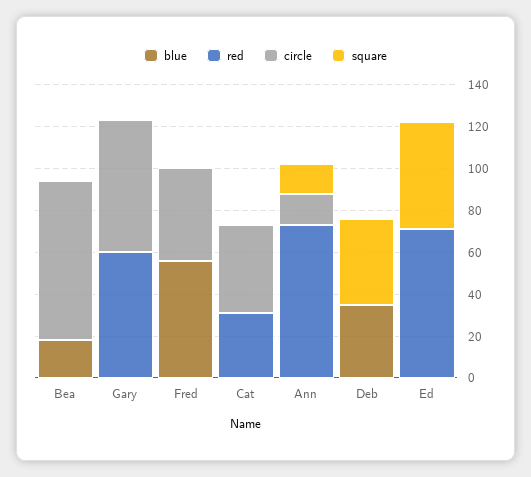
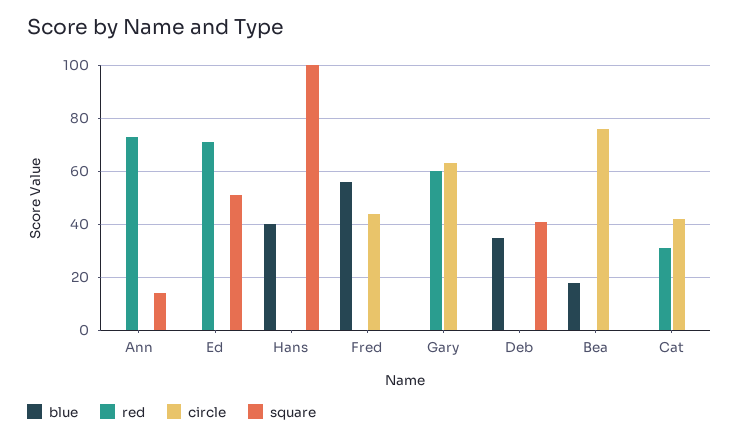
  {
    "blue": {
      "Bea": 20,
      "Gary": 0,
      "Fred": 55,
      "Cat": 0,
      "Ann": 0,
      "Deb": 35,
-     "Ed": 0
+     "Ed": 0,
+     "Hans": 40
    },
    "red": {
      "Bea": 0,
      "Gary": 60,
      "Fred": 0,
      "Cat": 30,
      "Ann": 75,
      "Deb": 0,
-     "Ed": 70
+     "Ed": 70,
+     "Hans": 0
    },
    "circle": {
      "Bea": 75,
      "Gary": 65,
      "Fred": 45,
      "Cat": 40,
-     "Ann": 15,
+     "Ann": 0,
      "Deb": 0,
-     "Ed": 0
+     "Ed": 0,
+     "Hans": 0
    },
    "square": {
      "Bea": 0,
      "Gary": 0,
      "Fred": 0,
      "Cat": 0,
      "Ann": 15,
      "Deb": 40,
-     "Ed": 50
+     "Ed": 50,
+     "Hans": 100
    }
  }

